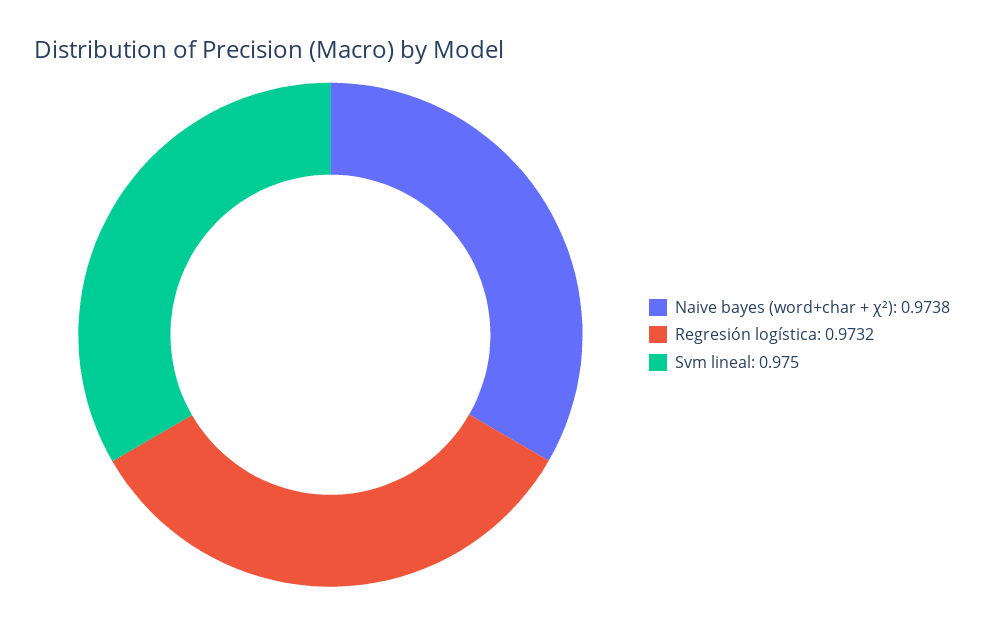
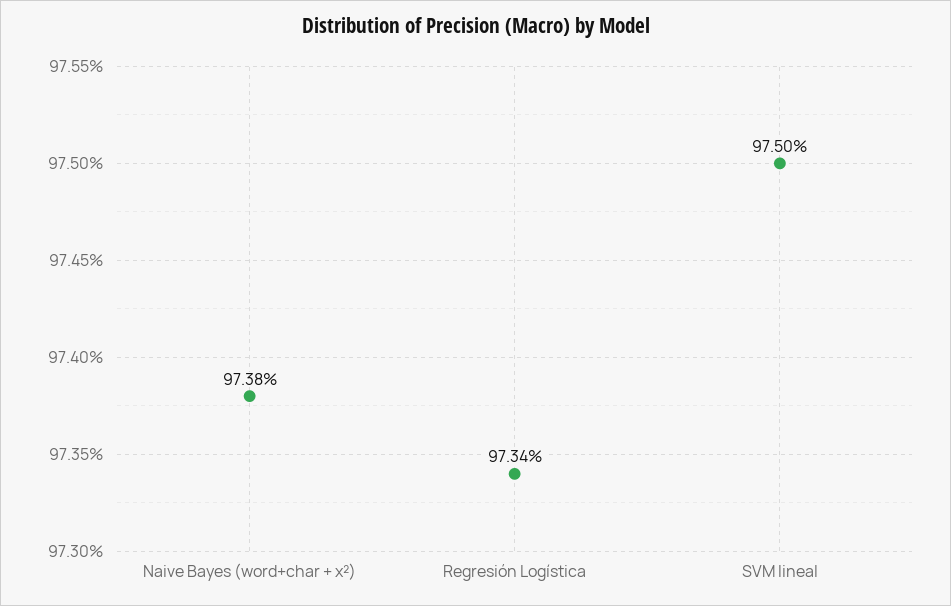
  {
    "Naive bayes (word+char + χ²)": 0.9738,
-   "Regresión logística": 0.9732,
+   "Regresión logística": 0.9734,
    "Svm lineal": 0.975
  }

